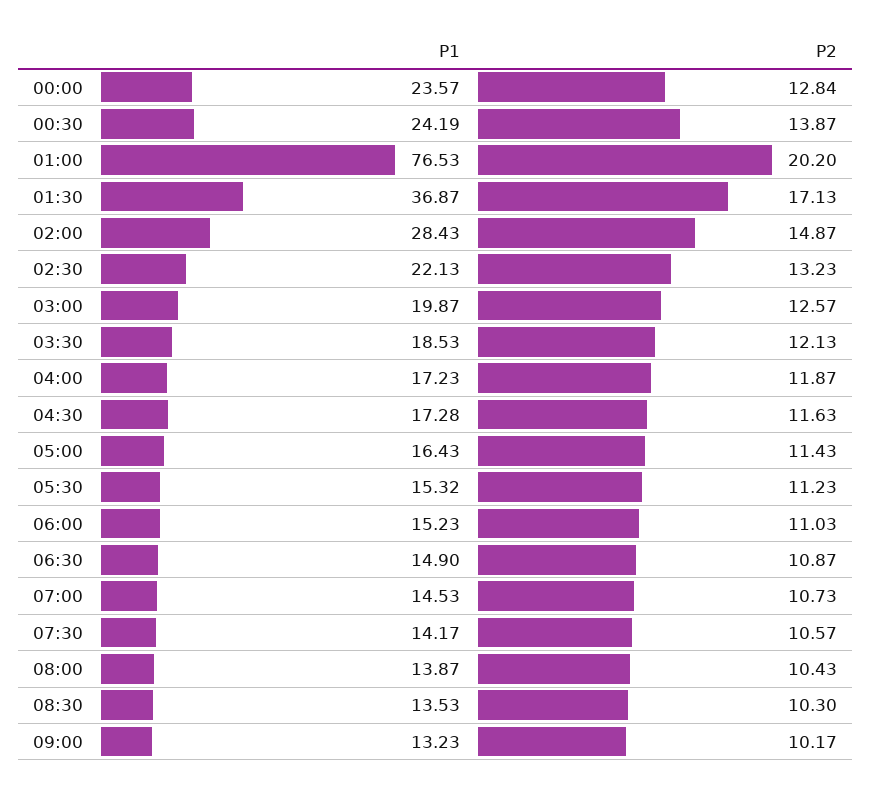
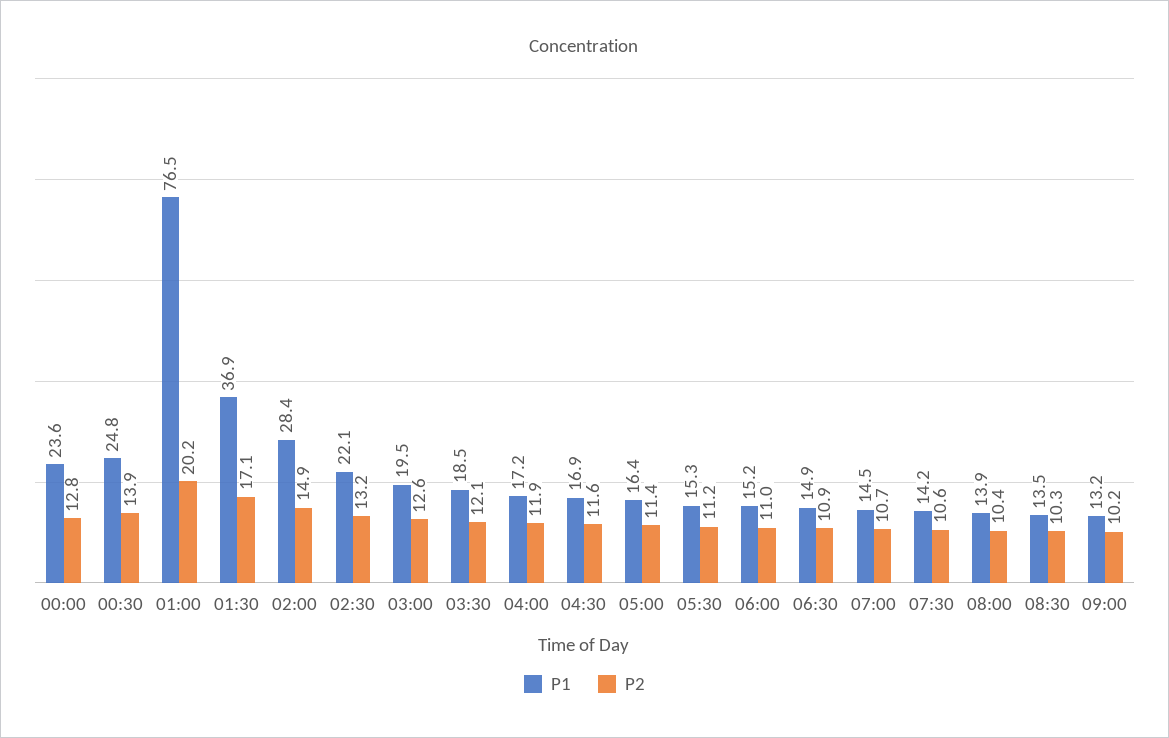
  {
    "P1": {
      "00:00": 23.57,
-     "00:30": 24.19,
+     "00:30": 24.8,
      "01:00": 76.53,
      "01:30": 36.87,
      "02:00": 28.43,
      "02:30": 22.13,
-     "03:00": 19.87,
+     "03:00": 19.5,
      "03:30": 18.53,
      "04:00": 17.23,
-     "04:30": 17.28,
+     "04:30": 16.9,
      "05:00": 16.43,
      "05:30": 15.32,
      "06:00": 15.23,
      "06:30": 14.9,
      "07:00": 14.53,
      "07:30": 14.17,
      "08:00": 13.87,
      "08:30": 13.53,
      "09:00": 13.23
    },
    "P2": {
      "00:00": 12.84,
      "00:30": 13.87,
      "01:00": 20.2,
      "01:30": 17.13,
      "02:00": 14.87,
      "02:30": 13.23,
      "03:00": 12.57,
      "03:30": 12.13,
      "04:00": 11.87,
      "04:30": 11.63,
      "05:00": 11.43,
      "05:30": 11.23,
      "06:00": 11.03,
      "06:30": 10.87,
      "07:00": 10.73,
      "07:30": 10.57,
      "08:00": 10.43,
      "08:30": 10.3,
      "09:00": 10.17
    }
  }

